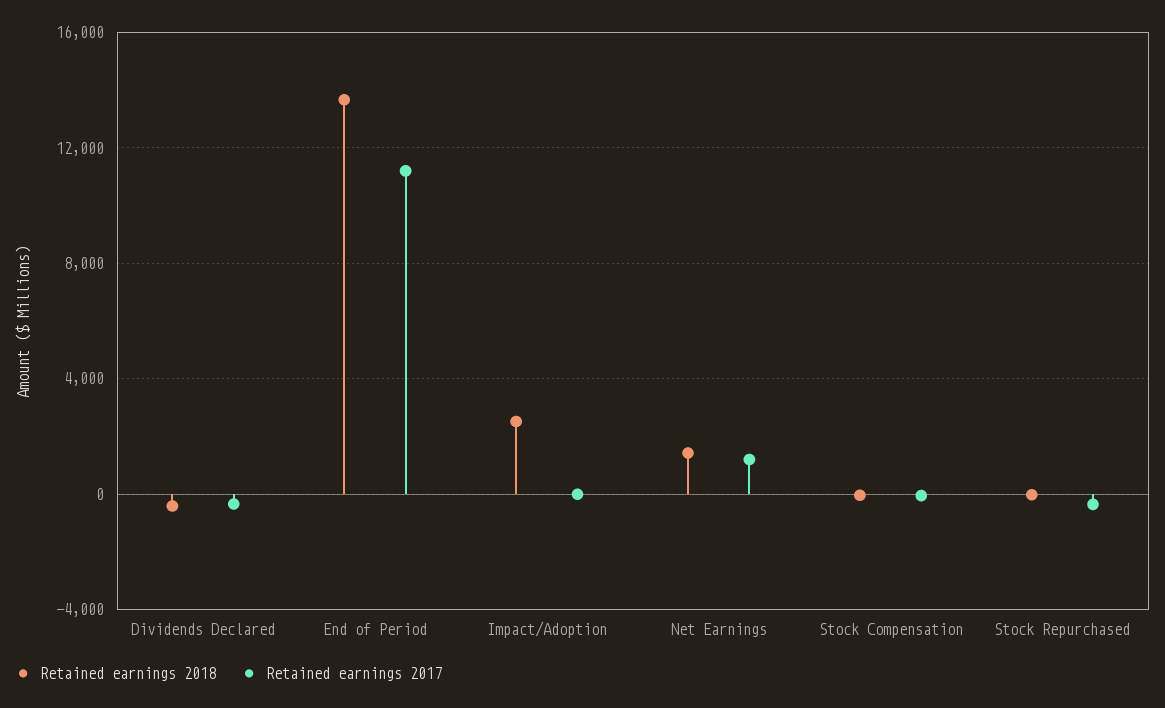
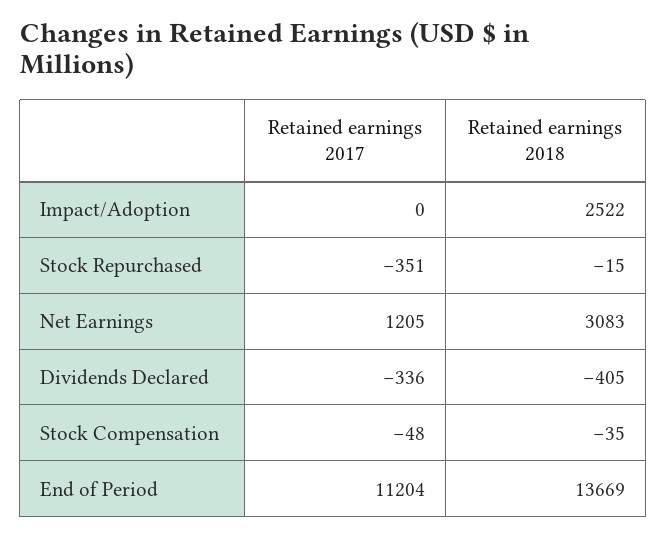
  {
    "Retained earnings 2018": {
      "Dividends Declared": -405,
      "End of Period": 13669,
      "Impact/Adoption": 2522,
-     "Net Earnings": 1500,
+     "Net Earnings": 3083,
      "Stock Compensation": -35,
      "Stock Repurchased": -15
    },
    "Retained earnings 2017": {
      "Dividends Declared": -336,
      "End of Period": 11204,
      "Impact/Adoption": 0,
      "Net Earnings": 1205,
      "Stock Compensation": -48,
      "Stock Repurchased": -351
    }
  }

